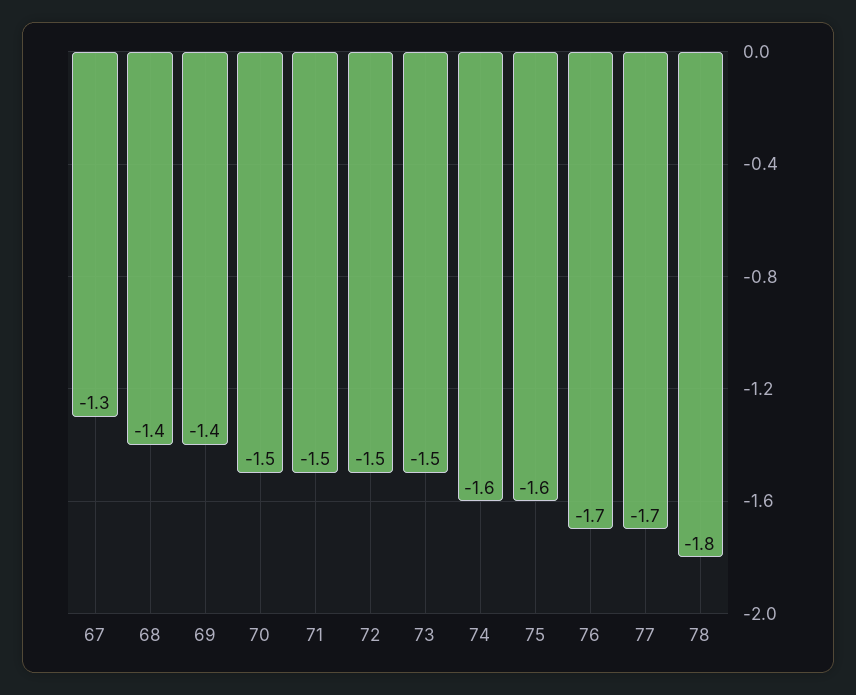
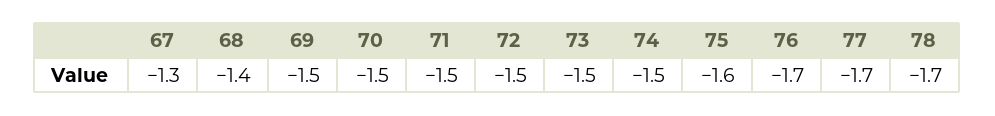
  {
    "67": -1.3,
    "68": -1.4,
-   "69": -1.4,
+   "69": -1.5,
    "70": -1.5,
    "71": -1.5,
    "72": -1.5,
    "73": -1.5,
-   "74": -1.6,
+   "74": -1.5,
    "75": -1.6,
    "76": -1.7,
    "77": -1.7,
-   "78": -1.8
+   "78": -1.7
  }

